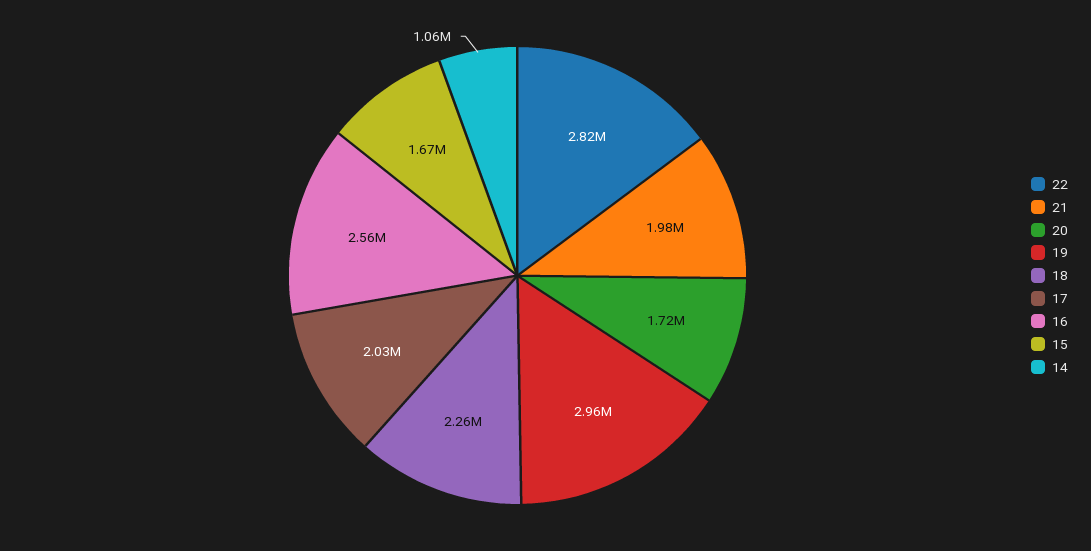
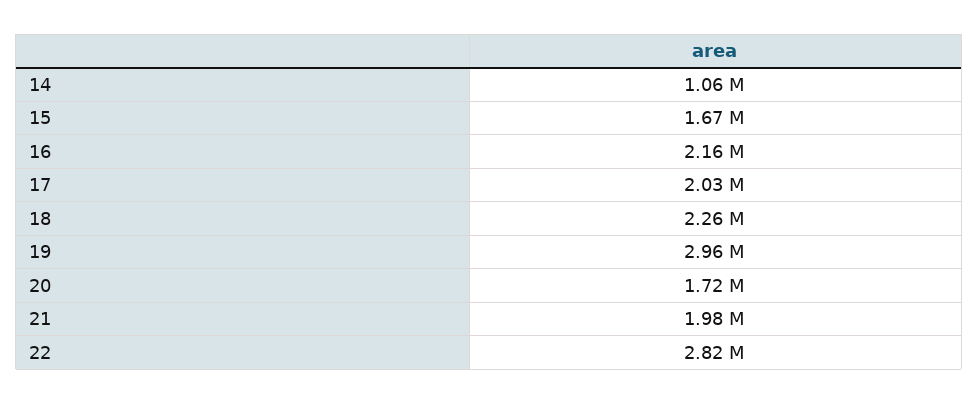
  {
    "22": 2820000,
    "21": 1980000,
    "20": 1720000,
    "19": 2960000,
    "18": 2260000,
    "17": 2030000,
-   "16": 2560000,
+   "16": 2160000,
    "15": 1670000,
    "14": 1060000
  }

